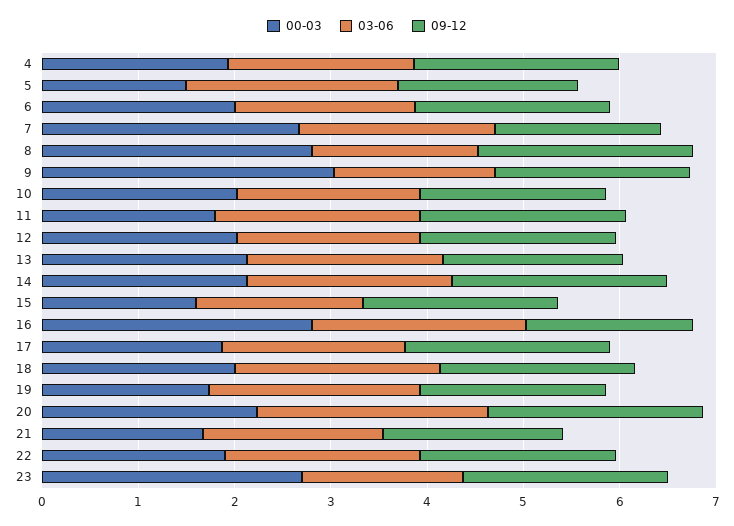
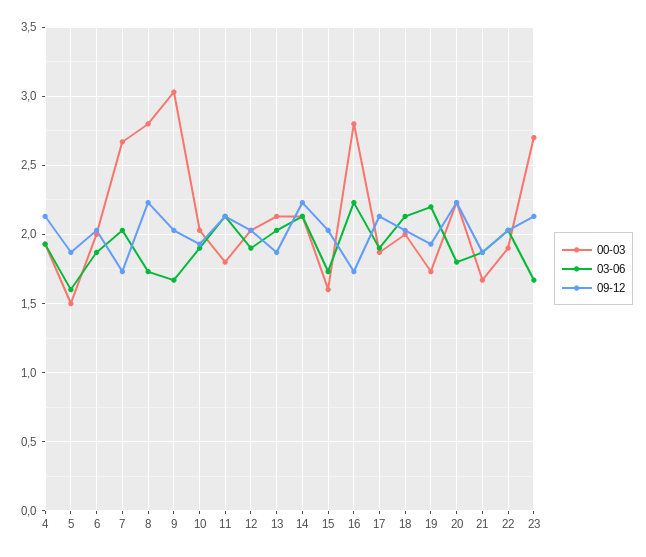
  {
    "00-03": {
      "4": 1.95,
      "5": 1.5,
      "6": 2,
      "7": 2.65,
      "8": 2.8,
      "9": 3.05,
      "10": 2.05,
      "11": 1.8,
      "12": 2.05,
      "13": 2.15,
      "14": 2.15,
      "15": 1.6,
      "16": 2.8,
      "17": 1.85,
      "18": 2,
      "19": 1.75,
      "20": 2.25,
      "21": 1.65,
      "22": 1.9,
      "23": 2.7
    },
    "03-06": {
      "4": 1.95,
-     "5": 2.2,
+     "5": 1.6,
      "6": 1.85,
      "7": 2.05,
      "8": 1.75,
      "9": 1.65,
      "10": 1.9,
      "11": 2.15,
      "12": 1.9,
      "13": 2.05,
      "14": 2.15,
      "15": 1.75,
      "16": 2.25,
      "17": 1.9,
      "18": 2.15,
      "19": 2.2,
-     "20": 2.4,
+     "20": 1.8,
      "21": 1.85,
      "22": 2.05,
      "23": 1.65
    },
    "09-12": {
      "4": 2.15,
      "5": 1.85,
      "6": 2.05,
      "7": 1.75,
      "8": 2.25,
      "9": 2.05,
      "10": 1.95,
      "11": 2.15,
      "12": 2.05,
      "13": 1.85,
      "14": 2.25,
      "15": 2.05,
      "16": 1.75,
      "17": 2.15,
      "18": 2.05,
      "19": 1.95,
      "20": 2.25,
      "21": 1.85,
      "22": 2.05,
      "23": 2.15
    }
  }

